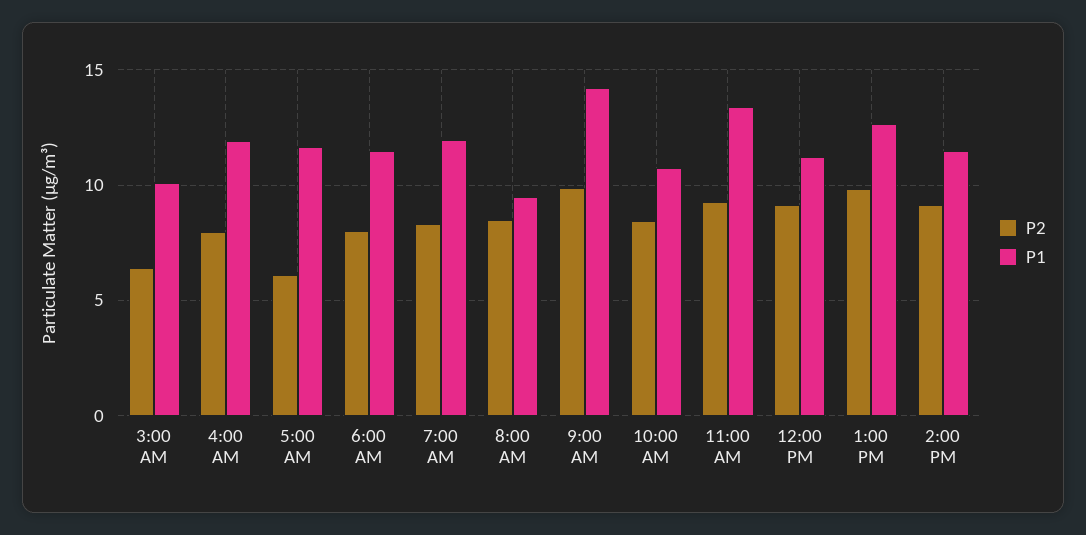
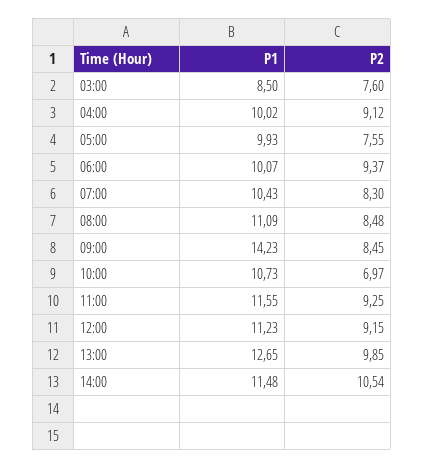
  {
    "P2": {
-     "3:00 AM": 6.5,
+     "3:00 AM": 7.6,
-     "4:00 AM": 8,
+     "4:00 AM": 9.12,
-     "5:00 AM": 6,
+     "5:00 AM": 7.55,
-     "6:00 AM": 8,
+     "6:00 AM": 9.37,
      "7:00 AM": 8.3,
      "8:00 AM": 8.48,
-     "9:00 AM": 10,
+     "9:00 AM": 8.45,
-     "10:00 AM": 8.5,
+     "10:00 AM": 6.97,
      "11:00 AM": 9.25,
      "12:00 PM": 9.15,
      "1:00 PM": 9.85,
-     "2:00 PM": 9
+     "2:00 PM": 10.54
    },
    "P1": {
-     "3:00 AM": 10,
+     "3:00 AM": 8.5,
-     "4:00 AM": 12,
+     "4:00 AM": 10.02,
-     "5:00 AM": 11.5,
+     "5:00 AM": 9.93,
-     "6:00 AM": 11.5,
+     "6:00 AM": 10.07,
-     "7:00 AM": 12,
+     "7:00 AM": 10.43,
-     "8:00 AM": 9.5,
+     "8:00 AM": 11.09,
      "9:00 AM": 14.23,
      "10:00 AM": 10.73,
-     "11:00 AM": 13.5,
+     "11:00 AM": 11.55,
      "12:00 PM": 11.23,
      "1:00 PM": 12.65,
      "2:00 PM": 11.48
    }
  }

